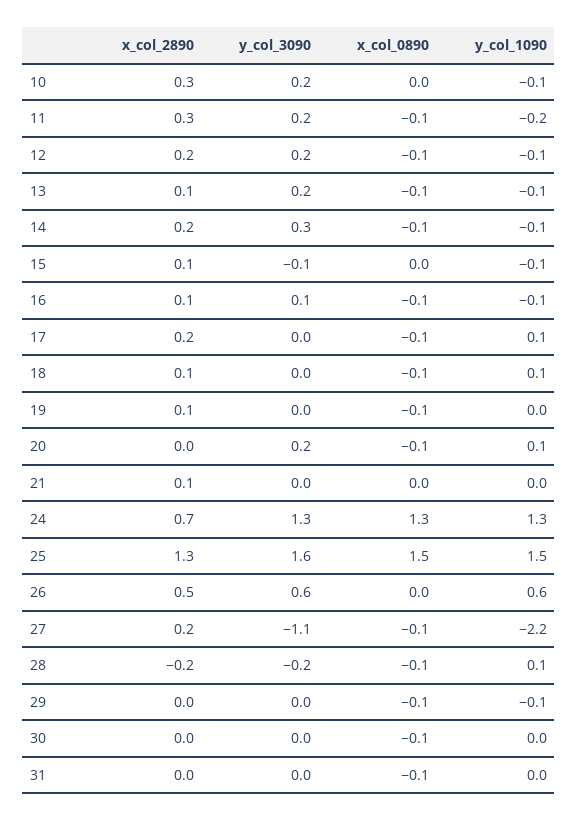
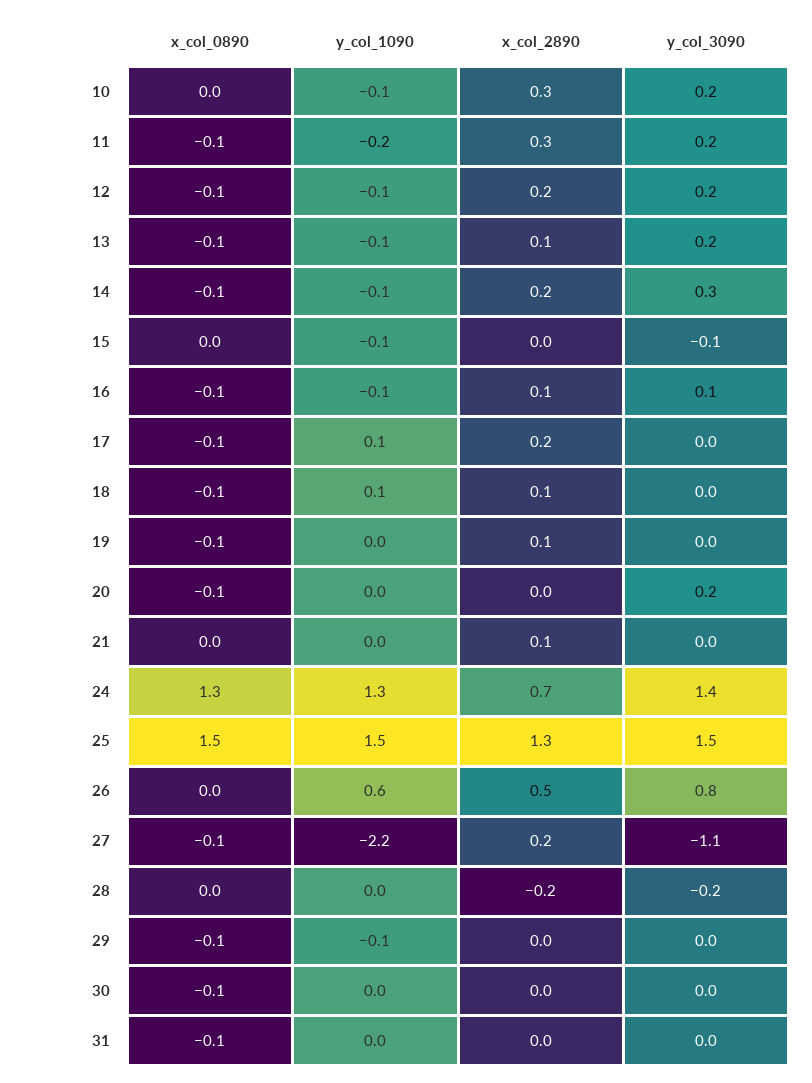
  {
    "x_col_2890": {
      "10": 0.3,
      "11": 0.3,
      "12": 0.2,
      "13": 0.1,
      "14": 0.2,
-     "15": 0.1,
+     "15": 0,
      "16": 0.1,
      "17": 0.2,
      "18": 0.1,
      "19": 0.1,
      "20": 0,
      "21": 0.1,
      "24": 0.7,
      "25": 1.3,
      "26": 0.5,
      "27": 0.2,
      "28": -0.2,
      "29": 0,
      "30": 0,
      "31": 0
    },
    "y_col_3090": {
      "10": 0.2,
      "11": 0.2,
      "12": 0.2,
      "13": 0.2,
      "14": 0.3,
      "15": -0.1,
      "16": 0.1,
      "17": 0,
      "18": 0,
      "19": 0,
      "20": 0.2,
      "21": 0,
-     "24": 1.3,
+     "24": 1.4,
-     "25": 1.6,
+     "25": 1.5,
-     "26": 0.6,
+     "26": 0.8,
      "27": -1.1,
      "28": -0.2,
      "29": 0,
      "30": 0,
      "31": 0
    },
    "x_col_0890": {
      "10": 0,
      "11": -0.1,
      "12": -0.1,
      "13": -0.1,
      "14": -0.1,
      "15": 0,
      "16": -0.1,
      "17": -0.1,
      "18": -0.1,
      "19": -0.1,
      "20": -0.1,
      "21": 0,
      "24": 1.3,
      "25": 1.5,
      "26": 0,
      "27": -0.1,
-     "28": -0.1,
+     "28": 0,
      "29": -0.1,
      "30": -0.1,
      "31": -0.1
    },
    "y_col_1090": {
      "10": -0.1,
      "11": -0.2,
      "12": -0.1,
      "13": -0.1,
      "14": -0.1,
      "15": -0.1,
      "16": -0.1,
      "17": 0.1,
      "18": 0.1,
      "19": 0,
-     "20": 0.1,
+     "20": 0,
      "21": 0,
      "24": 1.3,
      "25": 1.5,
      "26": 0.6,
      "27": -2.2,
-     "28": 0.1,
+     "28": 0,
      "29": -0.1,
      "30": 0,
      "31": 0
    }
  }

